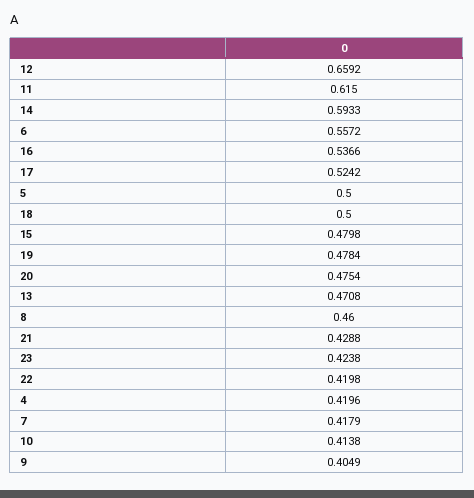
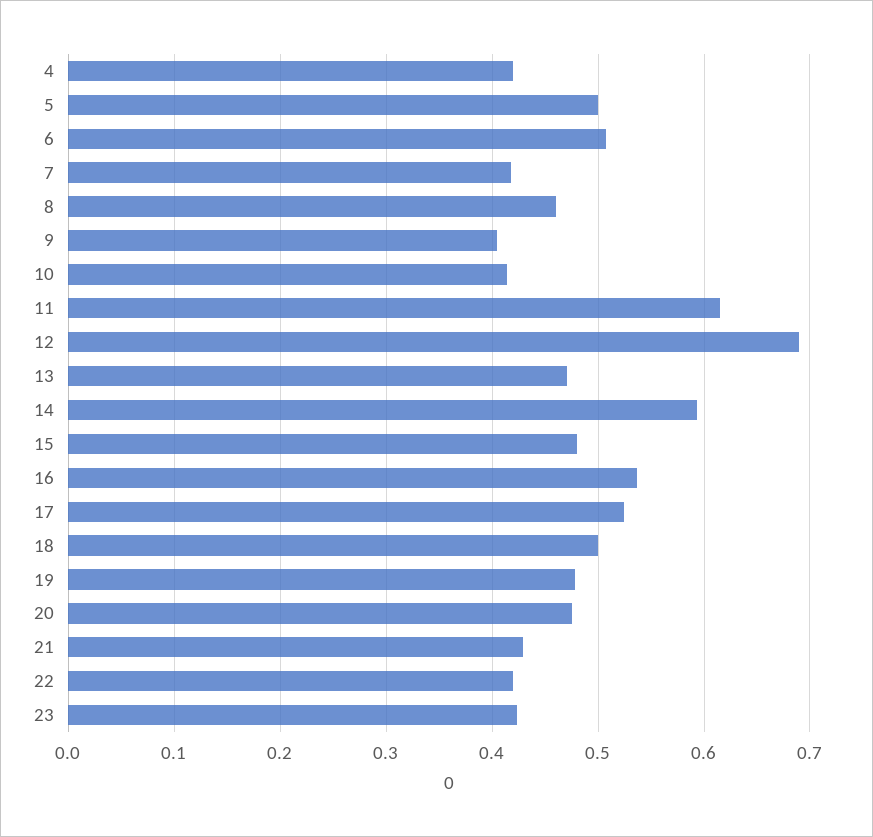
  {
-   "12": 0.6592,
+   "12": 0.69,
    "11": 0.615,
    "14": 0.5933,
-   "6": 0.5572,
+   "6": 0.51,
    "16": 0.5366,
    "17": 0.5242,
    "5": 0.5,
    "18": 0.5,
    "15": 0.4798,
    "19": 0.4784,
    "20": 0.4754,
    "13": 0.4708,
    "8": 0.46,
    "21": 0.4288,
    "23": 0.4238,
    "22": 0.4198,
    "4": 0.4196,
    "7": 0.4179,
    "10": 0.4138,
    "9": 0.4049
  }

